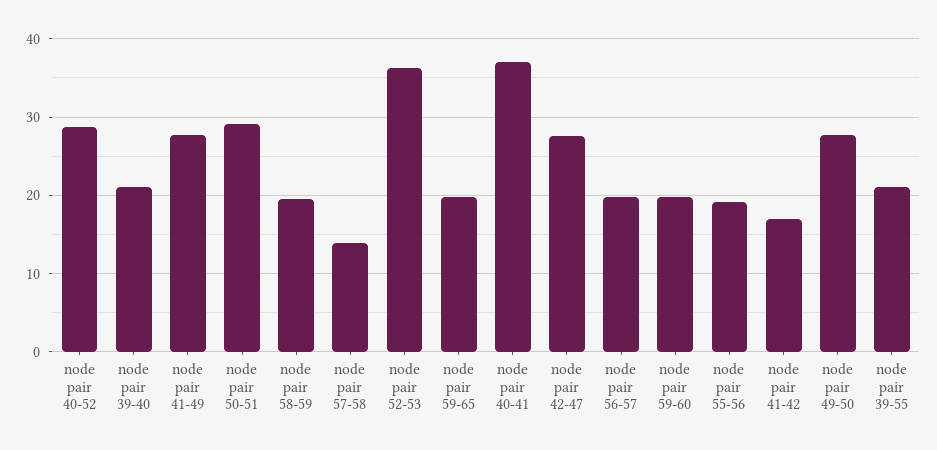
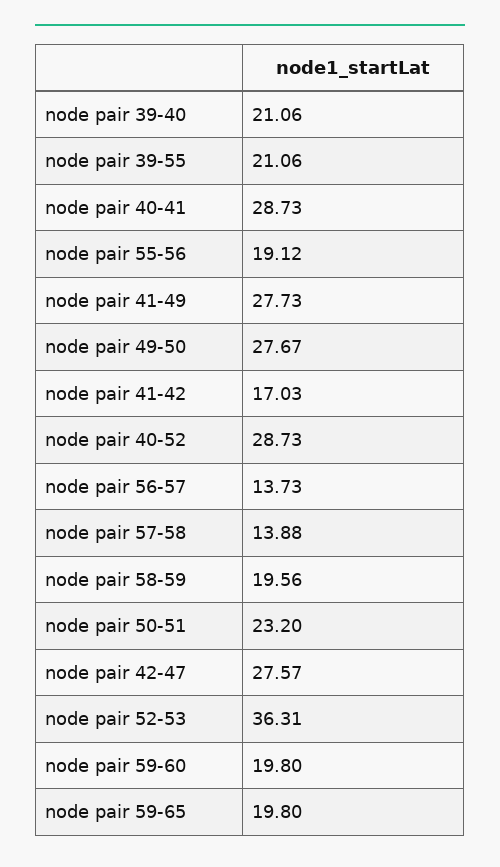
  {
    "node pair 40-52": 28.73,
    "node pair 39-40": 21.06,
    "node pair 41-49": 27.73,
-   "node pair 50-51": 29,
+   "node pair 50-51": 23.2,
    "node pair 58-59": 19.56,
    "node pair 57-58": 13.88,
    "node pair 52-53": 36.31,
    "node pair 59-65": 19.8,
-   "node pair 40-41": 37,
+   "node pair 40-41": 28.73,
    "node pair 42-47": 27.57,
-   "node pair 56-57": 20,
+   "node pair 56-57": 13.73,
    "node pair 59-60": 19.8,
    "node pair 55-56": 19.12,
    "node pair 41-42": 17.03,
    "node pair 49-50": 27.67,
    "node pair 39-55": 21.06
  }

